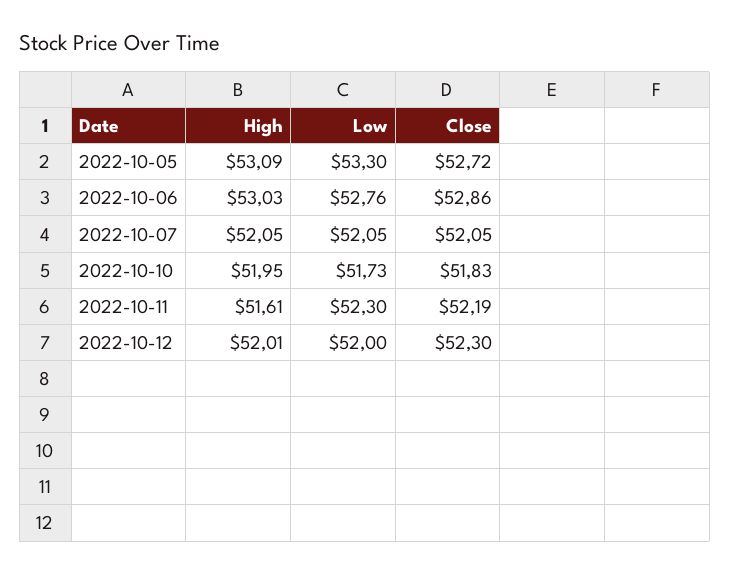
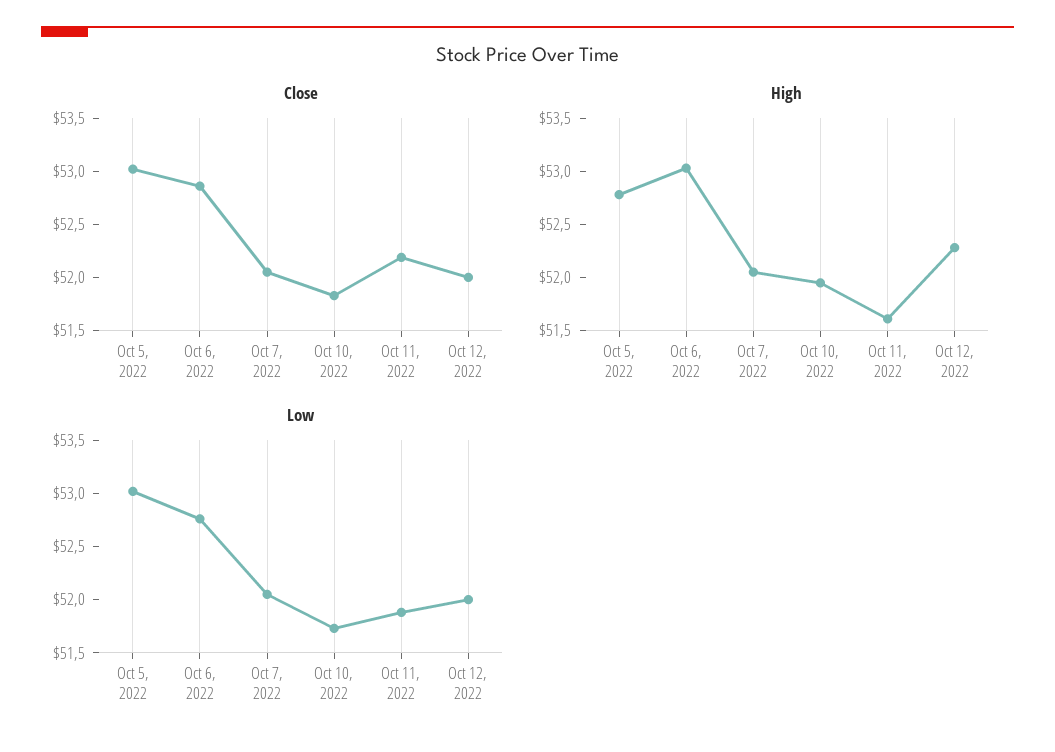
  {
    "High": {
-     "2022-10-05": 53.09,
+     "2022-10-05": 52.8,
      "2022-10-06": 53.03,
      "2022-10-07": 52.05,
      "2022-10-10": 51.95,
      "2022-10-11": 51.61,
-     "2022-10-12": 52.01
+     "2022-10-12": 52.3
    },
    "Low": {
-     "2022-10-05": 53.3,
+     "2022-10-05": 53,
      "2022-10-06": 52.76,
      "2022-10-07": 52.05,
      "2022-10-10": 51.73,
-     "2022-10-11": 52.3,
+     "2022-10-11": 51.9,
      "2022-10-12": 52
    },
    "Close": {
-     "2022-10-05": 52.72,
+     "2022-10-05": 53,
      "2022-10-06": 52.86,
      "2022-10-07": 52.05,
      "2022-10-10": 51.83,
      "2022-10-11": 52.19,
-     "2022-10-12": 52.3
+     "2022-10-12": 52
    }
  }

